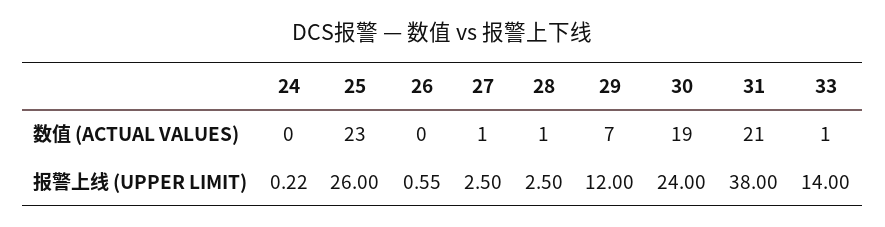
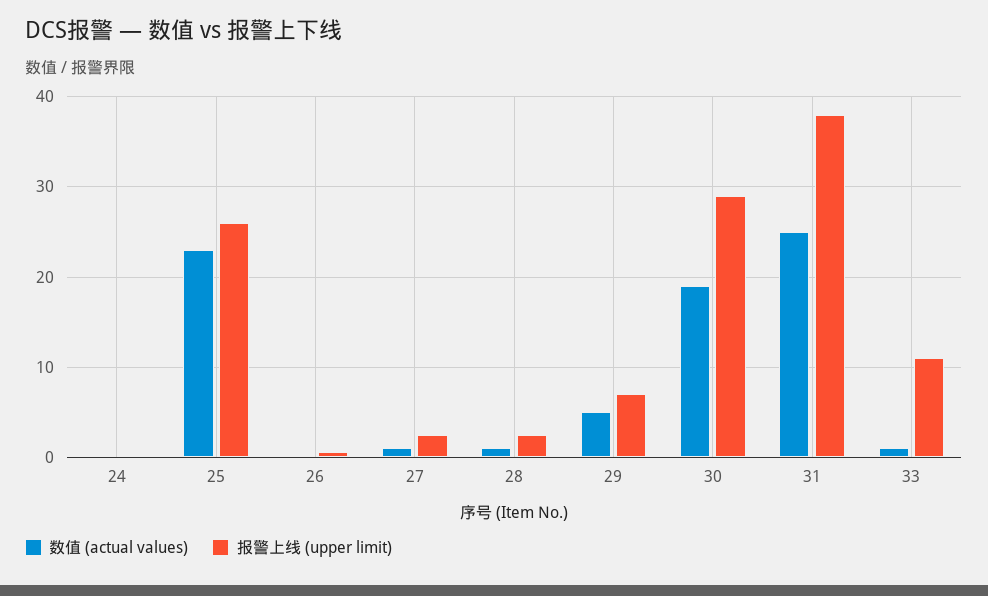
  {
    "数值 (ACTUAL VALUES)": {
      "24": 0,
      "25": 23,
      "26": 0,
      "27": 1,
      "28": 1,
-     "29": 7,
+     "29": 5,
      "30": 19,
-     "31": 21,
+     "31": 25,
      "33": 1
    },
    "报警上线 (UPPER LIMIT)": {
      "24": 0.22,
      "25": 26,
      "26": 0.55,
      "27": 2.5,
      "28": 2.5,
-     "29": 12,
+     "29": 7,
-     "30": 24,
+     "30": 29,
      "31": 38,
-     "33": 14
+     "33": 11
    }
  }

